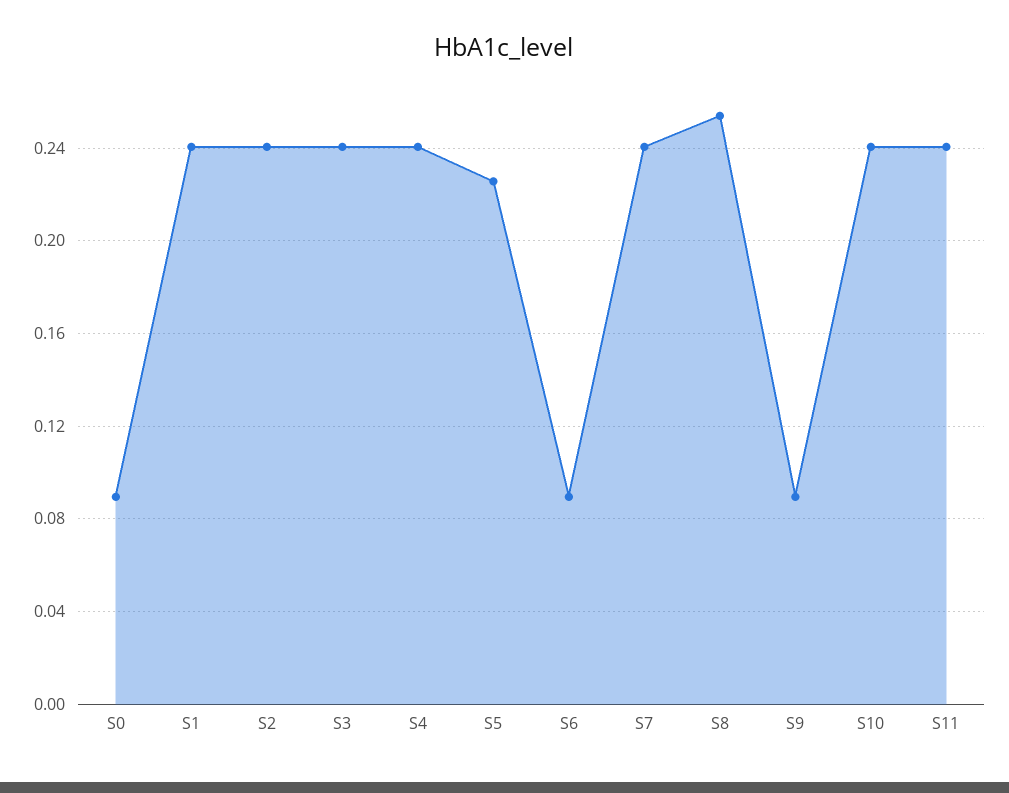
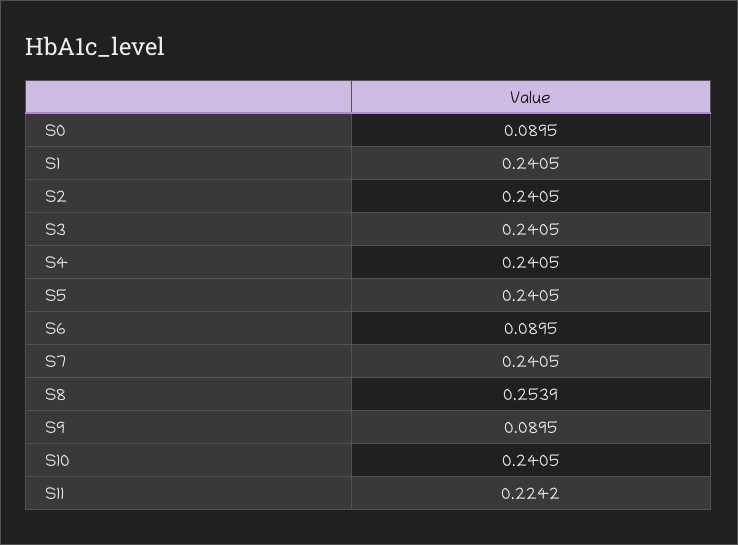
  {
    "S0": 0.0895,
    "S1": 0.2405,
    "S2": 0.2405,
    "S3": 0.2405,
    "S4": 0.2405,
-   "S5": 0.225,
+   "S5": 0.2405,
    "S6": 0.0895,
    "S7": 0.2405,
    "S8": 0.2539,
    "S9": 0.0895,
    "S10": 0.2405,
-   "S11": 0.24
+   "S11": 0.2242
  }

